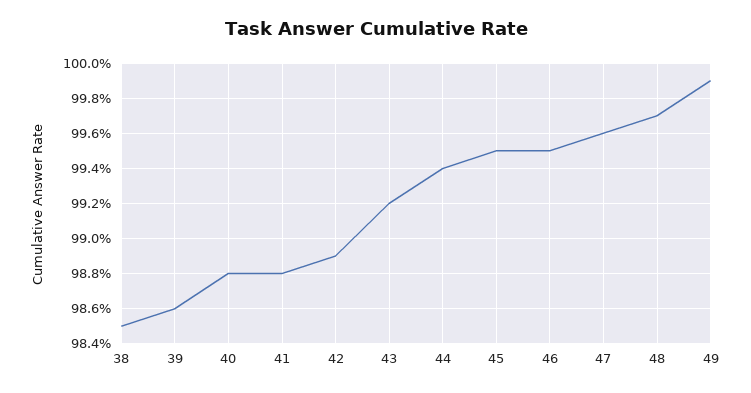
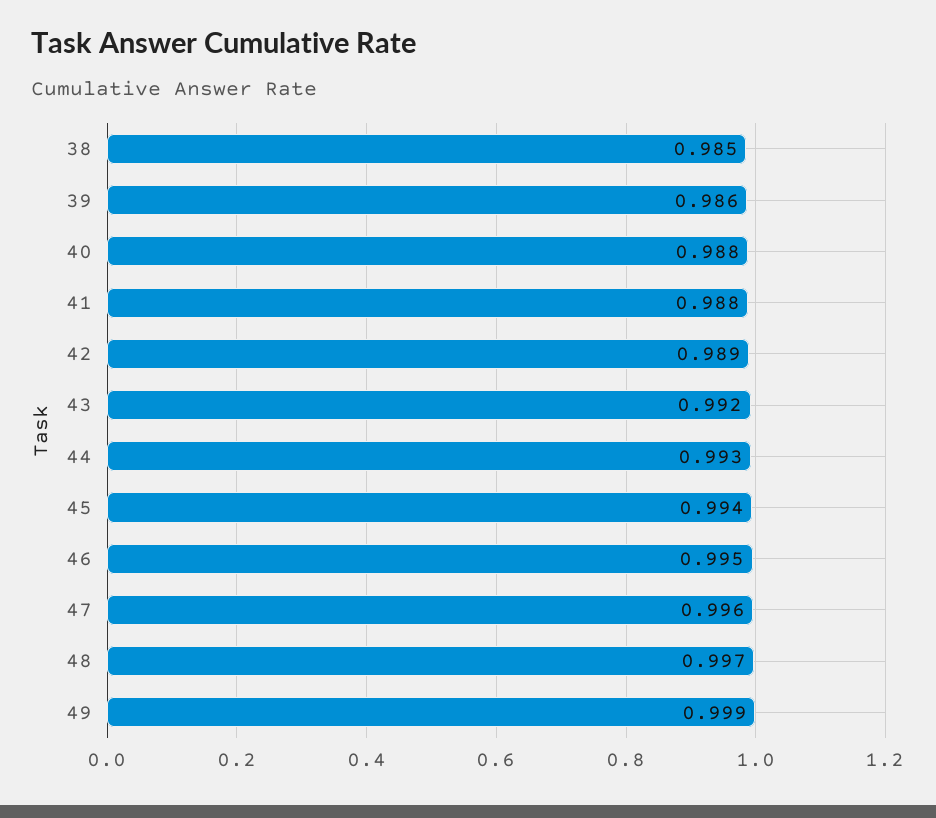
  {
    "38": 0.985,
    "39": 0.986,
    "40": 0.988,
    "41": 0.988,
    "42": 0.989,
    "43": 0.992,
-   "44": 0.994,
+   "44": 0.993,
-   "45": 0.995,
+   "45": 0.994,
    "46": 0.995,
    "47": 0.996,
    "48": 0.997,
    "49": 0.999
  }

